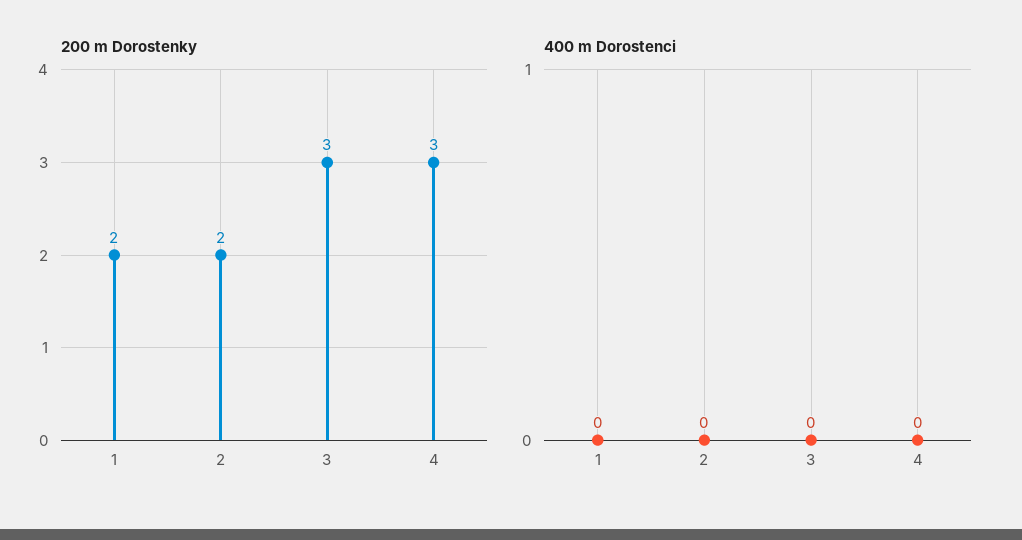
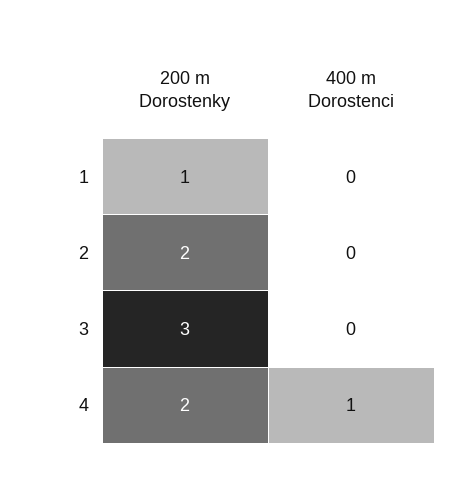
  {
    "200 m Dorostenky": {
-     "1": 2,
+     "1": 1,
      "2": 2,
      "3": 3,
-     "4": 3
+     "4": 2
    },
    "400 m Dorostenci": {
      "1": 0,
      "2": 0,
      "3": 0,
-     "4": 0
+     "4": 1
    }
  }

